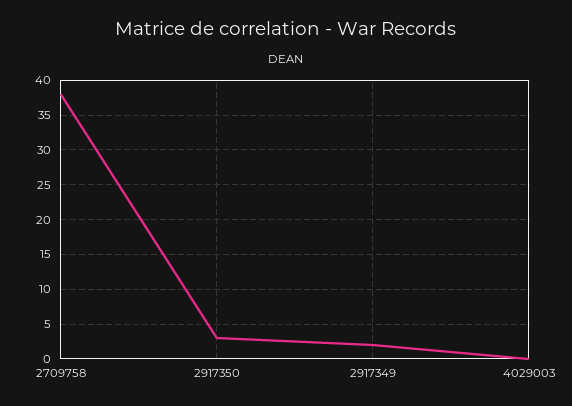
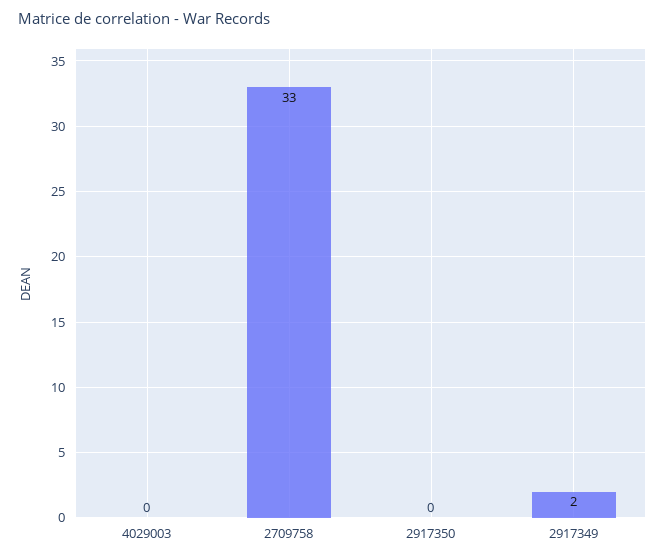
  {
-   "2709758": 38,
+   "2709758": 33,
-   "2917350": 3,
+   "2917350": 0,
    "2917349": 2,
    "4029003": 0
  }

